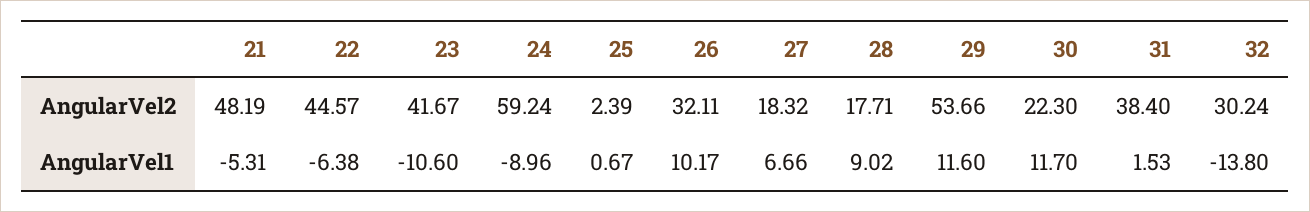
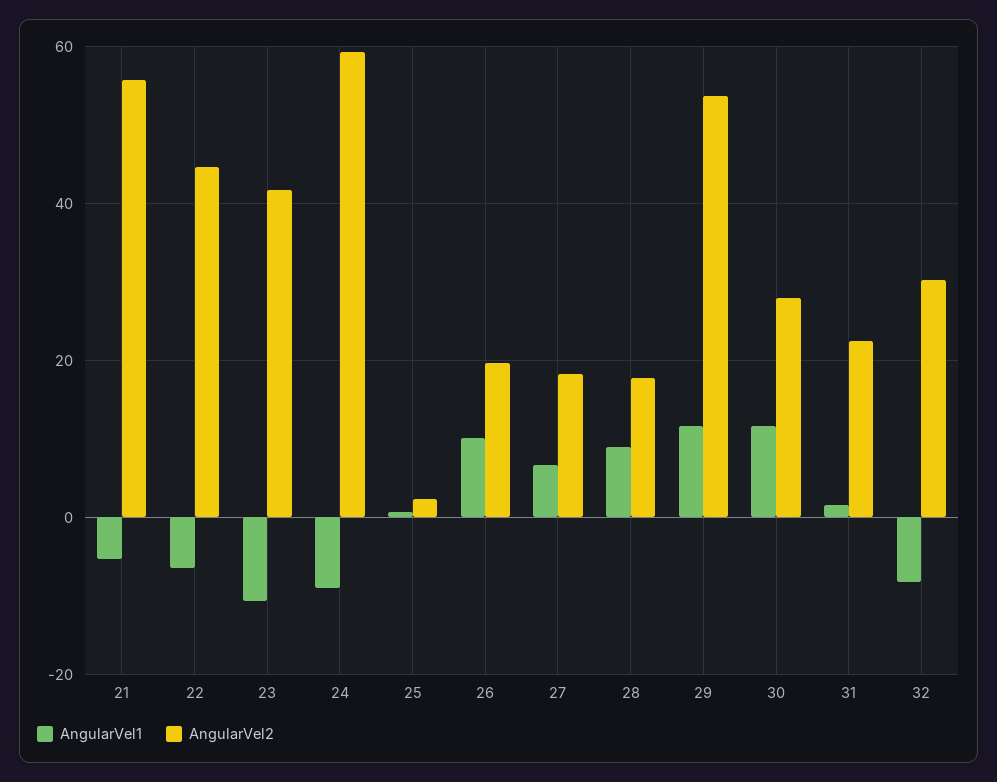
  {
    "AngularVel2": {
-     "21": 48.19,
+     "21": 56,
      "22": 44.57,
      "23": 41.67,
      "24": 59.24,
      "25": 2.39,
-     "26": 32.11,
+     "26": 20,
      "27": 18.32,
      "28": 17.71,
      "29": 53.66,
-     "30": 22.3,
+     "30": 28,
-     "31": 38.4,
+     "31": 22,
      "32": 30.24
    },
    "AngularVel1": {
      "21": -5.31,
      "22": -6.38,
      "23": -10.6,
      "24": -8.96,
      "25": 0.67,
      "26": 10.17,
      "27": 6.66,
      "28": 9.02,
      "29": 11.6,
      "30": 11.7,
      "31": 1.53,
-     "32": -13.8
+     "32": -8
    }
  }

